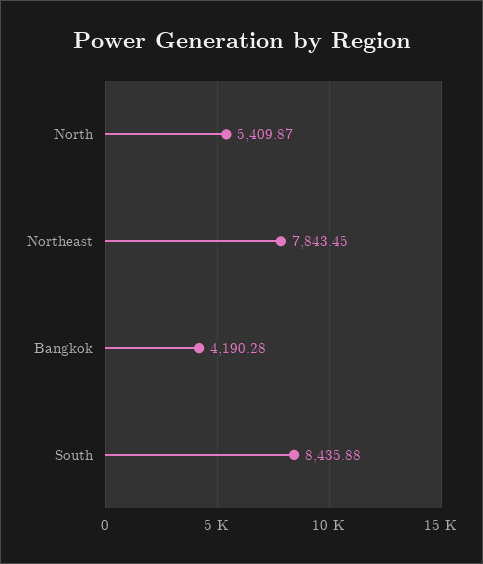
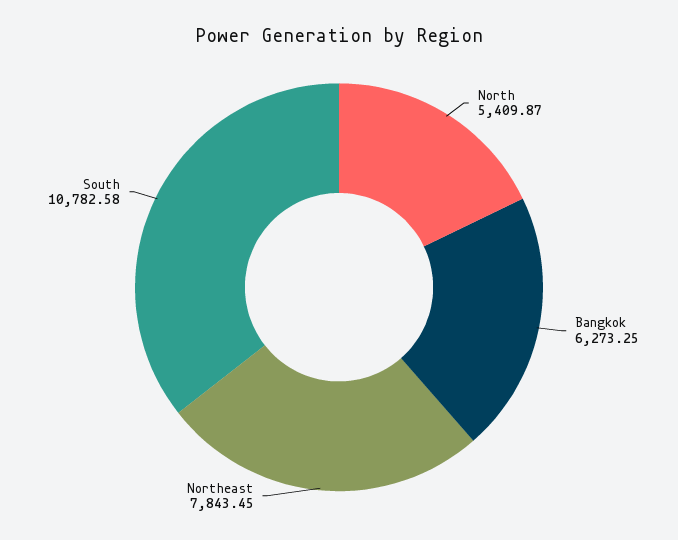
  {
    "North": 5409.87,
    "Northeast": 7843.45,
-   "Bangkok": 4190.28,
+   "Bangkok": 6273.25,
-   "South": 8435.88
+   "South": 10782.58
  }

